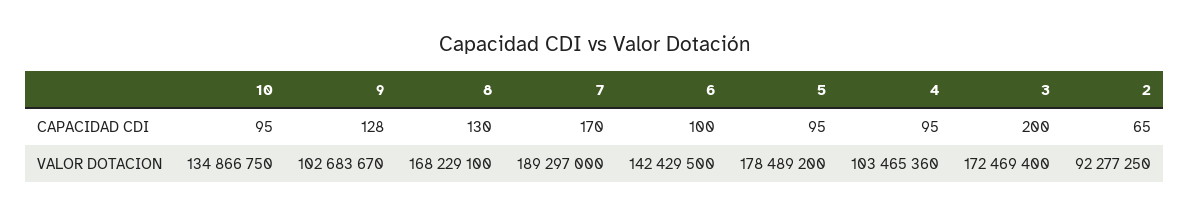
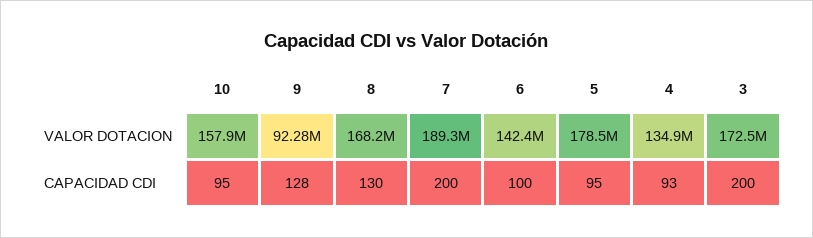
  {
    "10": {
      "CAPACIDAD CDI": 95,
-     "VALOR DOTACION": 134866750
+     "VALOR DOTACION": 157900000
    },
    "9": {
      "CAPACIDAD CDI": 128,
-     "VALOR DOTACION": 102683670
+     "VALOR DOTACION": 92280000
    },
    "8": {
      "CAPACIDAD CDI": 130,
      "VALOR DOTACION": 168229100
    },
    "7": {
-     "CAPACIDAD CDI": 170,
+     "CAPACIDAD CDI": 200,
      "VALOR DOTACION": 189297000
    },
    "6": {
      "CAPACIDAD CDI": 100,
      "VALOR DOTACION": 142429500
    },
    "5": {
      "CAPACIDAD CDI": 95,
      "VALOR DOTACION": 178489200
    },
    "4": {
-     "CAPACIDAD CDI": 95,
+     "CAPACIDAD CDI": 93,
-     "VALOR DOTACION": 103465360
+     "VALOR DOTACION": 134900000
    },
    "3": {
      "CAPACIDAD CDI": 200,
      "VALOR DOTACION": 172469400
-   },
+   }
-   "2": {
-     "CAPACIDAD CDI": 65,
-     "VALOR DOTACION": 92277250
-   }
  }

